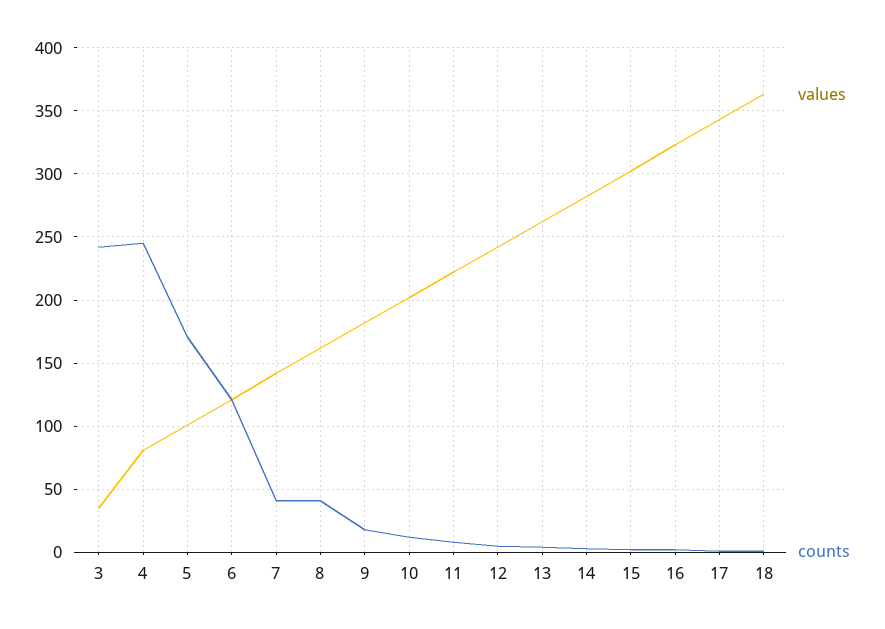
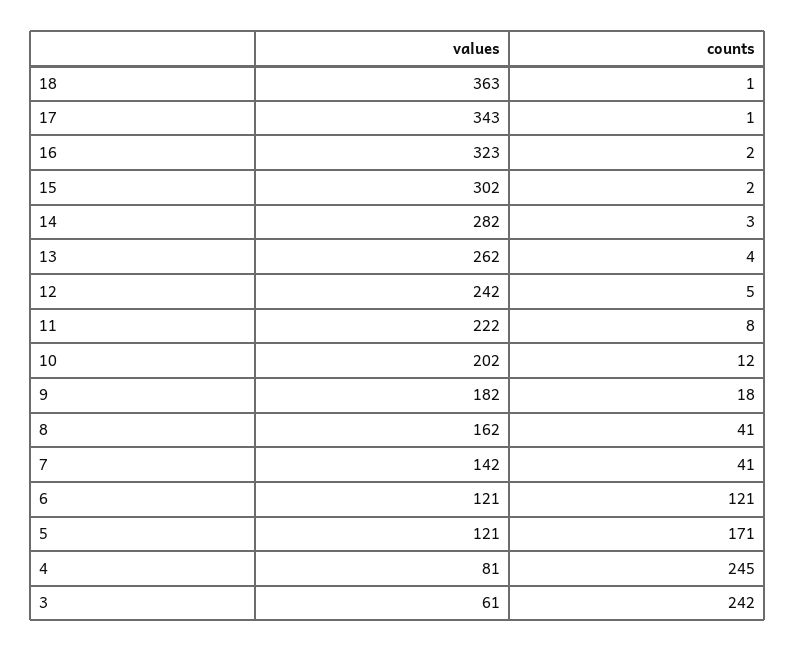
  {
    "values": {
-     "3": 35,
+     "3": 61,
      "4": 81,
-     "5": 100,
+     "5": 121,
      "6": 121,
      "7": 142,
      "8": 162,
      "9": 182,
      "10": 202,
      "11": 222,
      "12": 242,
      "13": 262,
      "14": 282,
      "15": 302,
      "16": 323,
      "17": 343,
      "18": 363
    },
    "counts": {
      "3": 242,
      "4": 245,
      "5": 171,
      "6": 121,
      "7": 41,
      "8": 41,
      "9": 18,
      "10": 12,
      "11": 8,
      "12": 5,
      "13": 4,
      "14": 3,
      "15": 2,
      "16": 2,
      "17": 1,
      "18": 1
    }
  }

